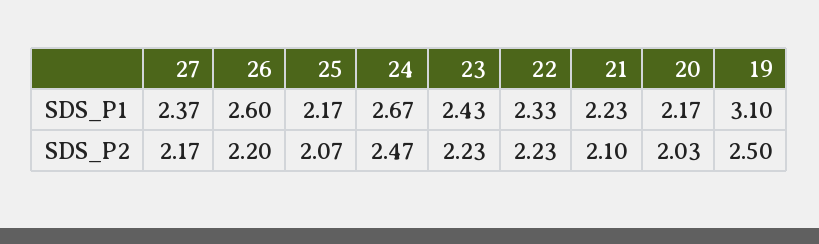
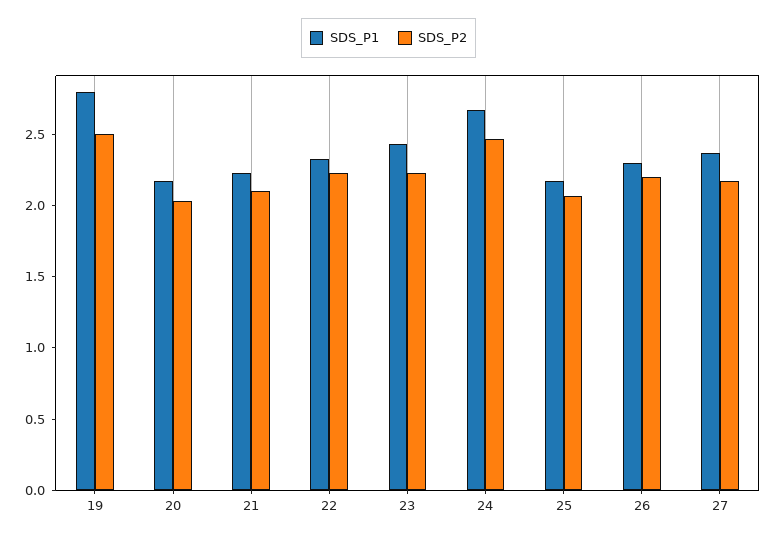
  {
    "SDS_P1": {
      "27": 2.37,
-     "26": 2.6,
+     "26": 2.3,
      "25": 2.17,
      "24": 2.67,
      "23": 2.43,
      "22": 2.33,
      "21": 2.23,
      "20": 2.17,
-     "19": 3.1
+     "19": 2.8
    },
    "SDS_P2": {
      "27": 2.17,
      "26": 2.2,
      "25": 2.07,
      "24": 2.47,
      "23": 2.23,
      "22": 2.23,
      "21": 2.1,
      "20": 2.03,
      "19": 2.5
    }
  }

